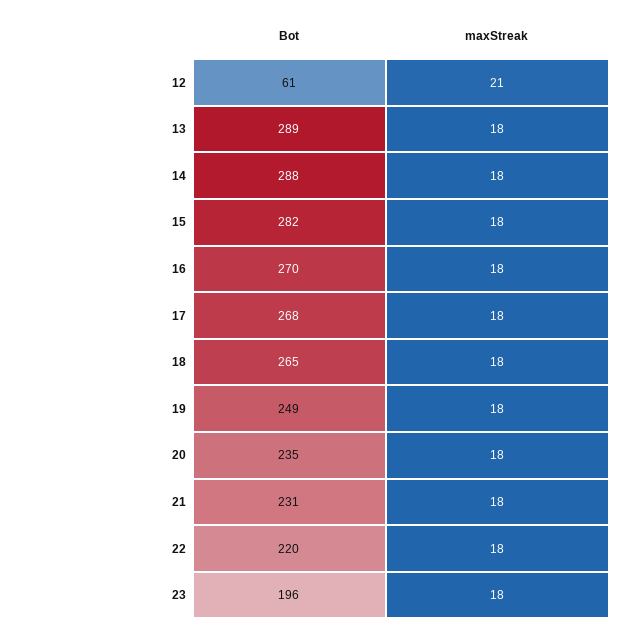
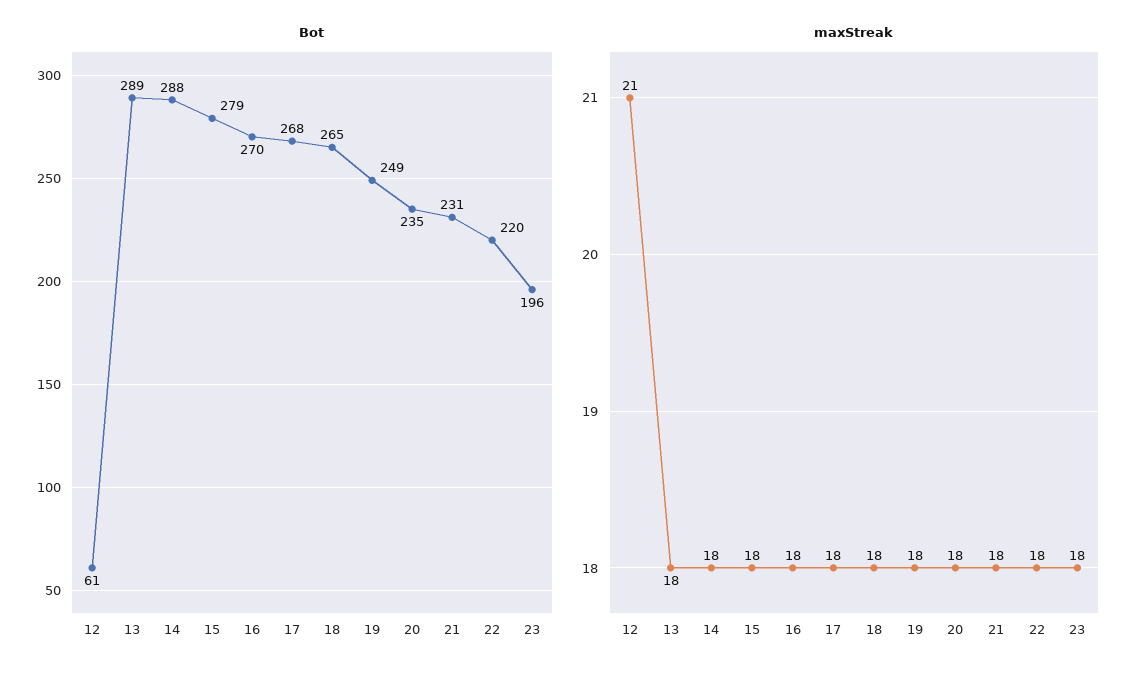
  {
    "Bot": {
      "12": 61,
      "13": 289,
      "14": 288,
-     "15": 282,
+     "15": 279,
      "16": 270,
      "17": 268,
      "18": 265,
      "19": 249,
      "20": 235,
      "21": 231,
      "22": 220,
      "23": 196
    },
    "maxStreak": {
      "12": 21,
      "13": 18,
      "14": 18,
      "15": 18,
      "16": 18,
      "17": 18,
      "18": 18,
      "19": 18,
      "20": 18,
      "21": 18,
      "22": 18,
      "23": 18
    }
  }

